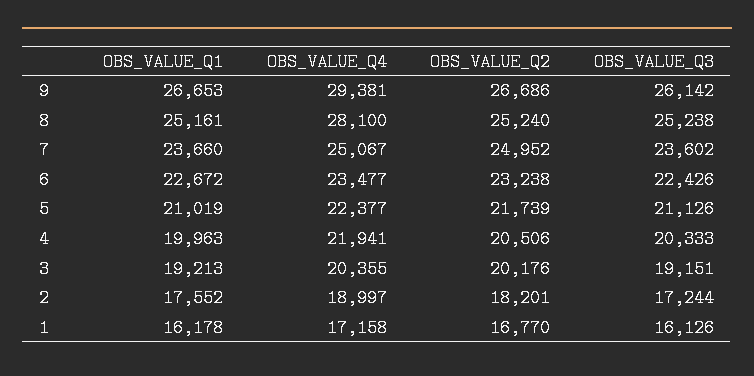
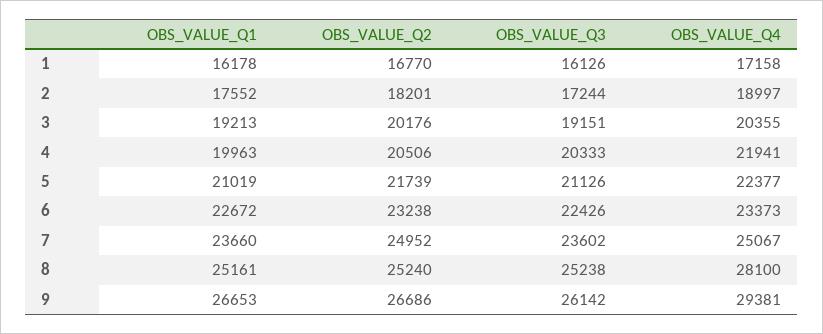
  {
    "OBS_VALUE_Q1": {
      "9": 26653,
      "8": 25161,
      "7": 23660,
      "6": 22672,
      "5": 21019,
      "4": 19963,
      "3": 19213,
      "2": 17552,
      "1": 16178
    },
    "OBS_VALUE_Q4": {
      "9": 29381,
      "8": 28100,
      "7": 25067,
-     "6": 23477,
+     "6": 23373,
      "5": 22377,
      "4": 21941,
      "3": 20355,
      "2": 18997,
      "1": 17158
    },
    "OBS_VALUE_Q2": {
      "9": 26686,
      "8": 25240,
      "7": 24952,
      "6": 23238,
      "5": 21739,
      "4": 20506,
      "3": 20176,
      "2": 18201,
      "1": 16770
    },
    "OBS_VALUE_Q3": {
      "9": 26142,
      "8": 25238,
      "7": 23602,
      "6": 22426,
      "5": 21126,
      "4": 20333,
      "3": 19151,
      "2": 17244,
      "1": 16126
    }
  }

